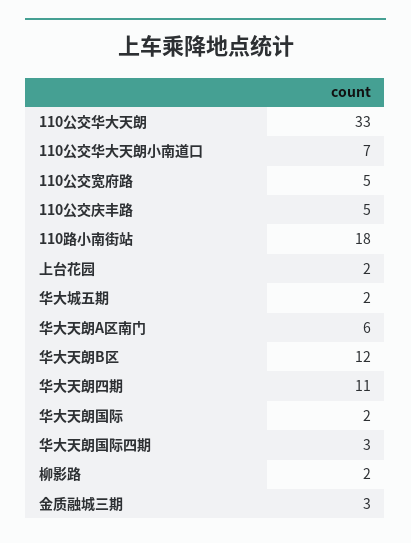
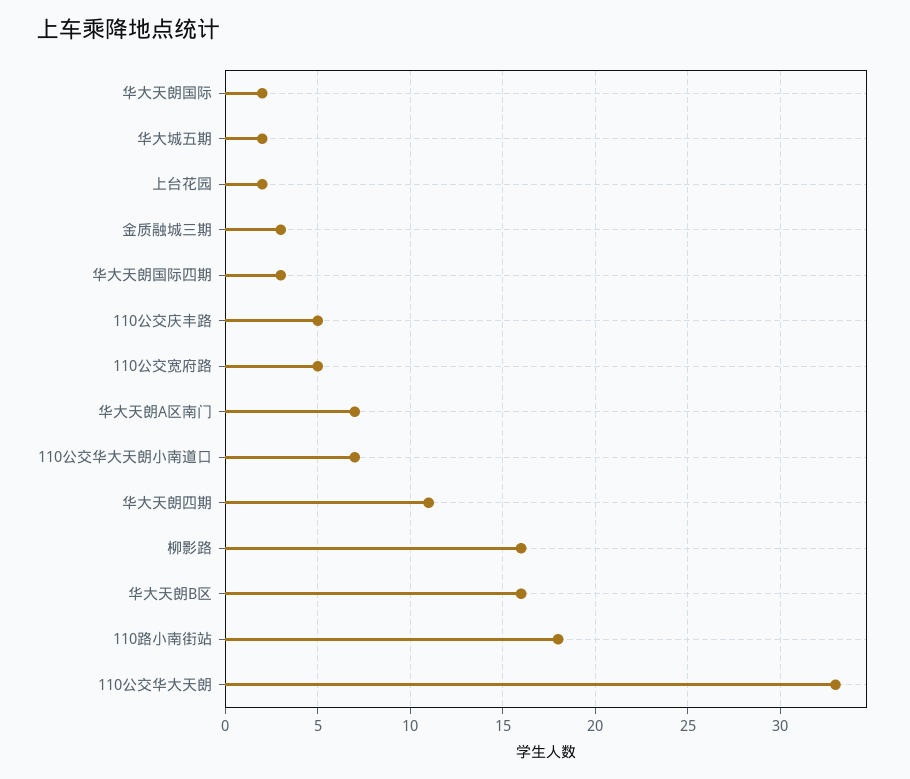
  {
    "110公交华大天朗": 33,
    "110公交华大天朗小南道口": 7,
    "110公交宽府路": 5,
    "110公交庆丰路": 5,
    "110路小南街站": 18,
    "上台花园": 2,
    "华大城五期": 2,
-   "华大天朗A区南门": 6,
+   "华大天朗A区南门": 7,
-   "华大天朗B区": 12,
+   "华大天朗B区": 16,
    "华大天朗四期": 11,
    "华大天朗国际": 2,
    "华大天朗国际四期": 3,
-   "柳影路": 2,
+   "柳影路": 16,
    "金质融城三期": 3
  }

